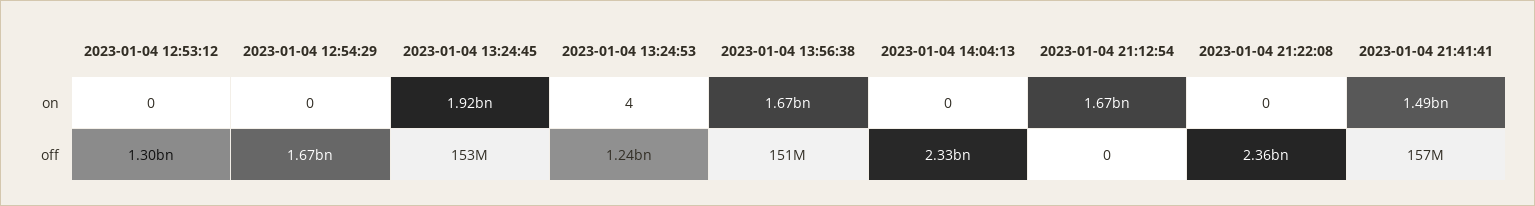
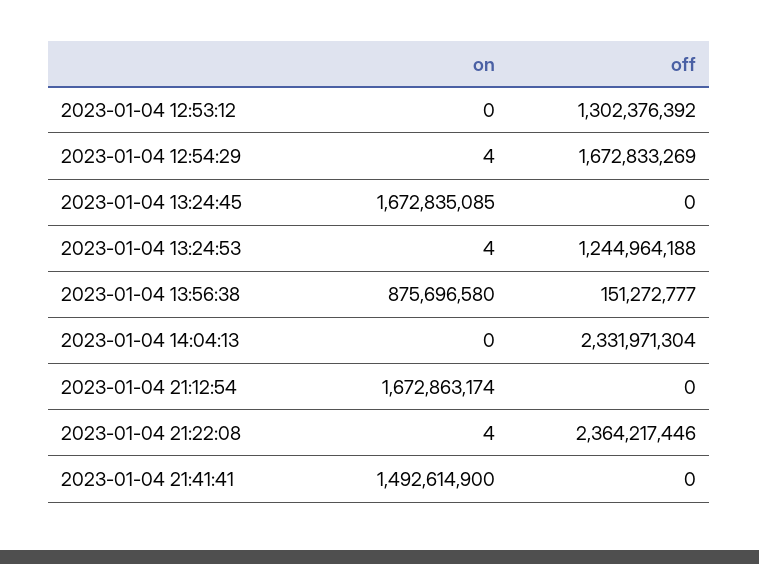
  {
    "2023-01-04 12:53:12": {
      "on": 0,
      "off": 1302376392
    },
    "2023-01-04 12:54:29": {
-     "on": 0,
+     "on": 4,
      "off": 1672833269
    },
    "2023-01-04 13:24:45": {
-     "on": 1920000000,
+     "on": 1672835085,
-     "off": 153000000
+     "off": 0
    },
    "2023-01-04 13:24:53": {
      "on": 4,
      "off": 1244964188
    },
    "2023-01-04 13:56:38": {
-     "on": 1670000000,
+     "on": 875696580,
      "off": 151272777
    },
    "2023-01-04 14:04:13": {
      "on": 0,
      "off": 2331971304
    },
    "2023-01-04 21:12:54": {
      "on": 1672863174,
      "off": 0
    },
    "2023-01-04 21:22:08": {
-     "on": 0,
+     "on": 4,
      "off": 2364217446
    },
    "2023-01-04 21:41:41": {
      "on": 1492614900,
-     "off": 157000000
+     "off": 0
    }
  }

